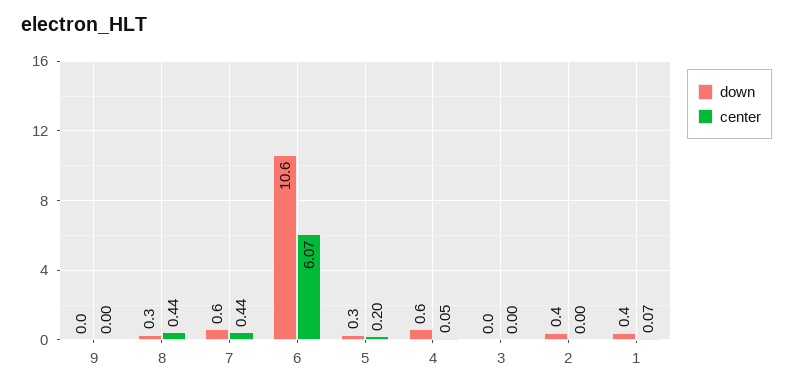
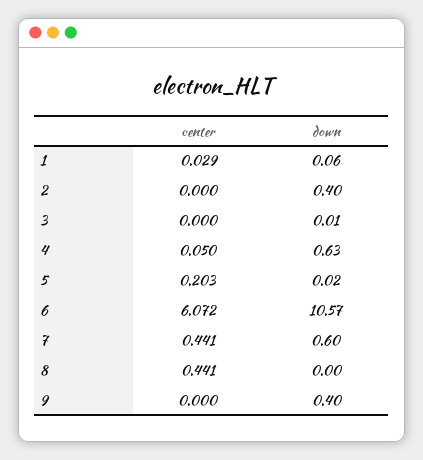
  {
    "down": {
-     "9": 0,
+     "9": 0.4,
-     "8": 0.3,
+     "8": 0,
      "7": 0.6,
      "6": 10.57,
-     "5": 0.3,
+     "5": 0.02,
      "4": 0.63,
      "3": 0.01,
      "2": 0.4,
-     "1": 0.4
+     "1": 0.06
    },
    "center": {
      "9": 0,
      "8": 0.441,
      "7": 0.441,
      "6": 6.072,
      "5": 0.203,
      "4": 0.05,
      "3": 0,
      "2": 0,
-     "1": 0.07
+     "1": 0.029
    }
  }

